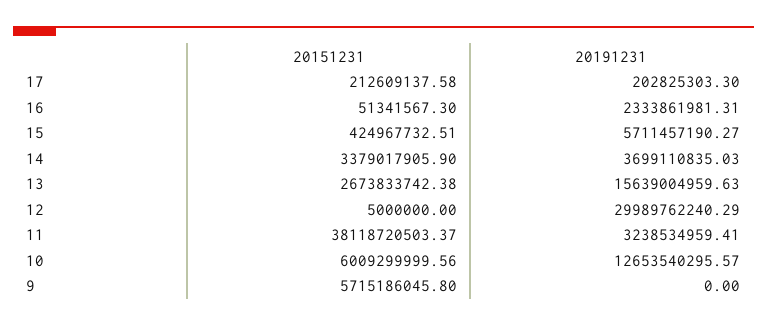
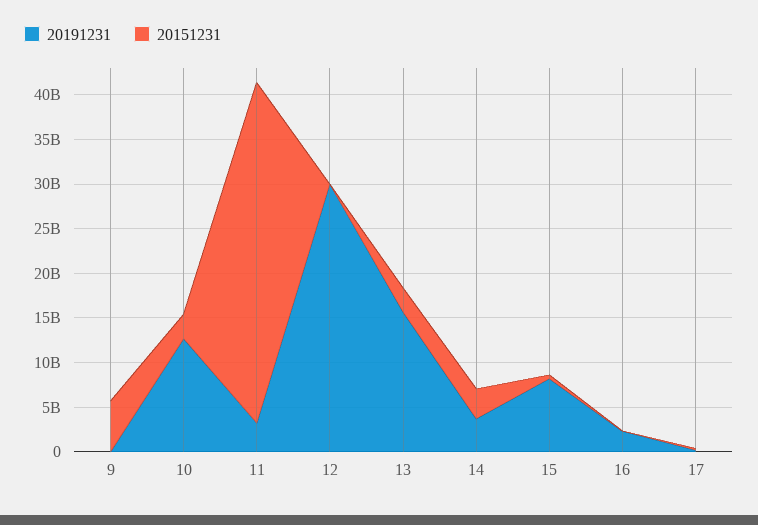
  {
    "20151231": {
      "17": 212609137.58,
      "16": 51341567.3,
      "15": 424967732.51,
      "14": 3379017905.9,
      "13": 2673833742.38,
      "12": 5000000,
      "11": 38118720503.37,
-     "10": 6009299999.56,
+     "10": 3000000000,
      "9": 5715186045.8
    },
    "20191231": {
      "17": 202825303.3,
      "16": 2333861981.31,
-     "15": 5711457190.27,
+     "15": 8000000000,
      "14": 3699110835.03,
      "13": 15639004959.63,
      "12": 29989762240.29,
      "11": 3238534959.41,
      "10": 12653540295.57,
      "9": 0
    }
  }

